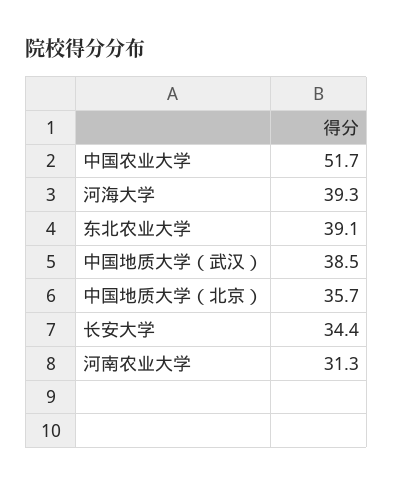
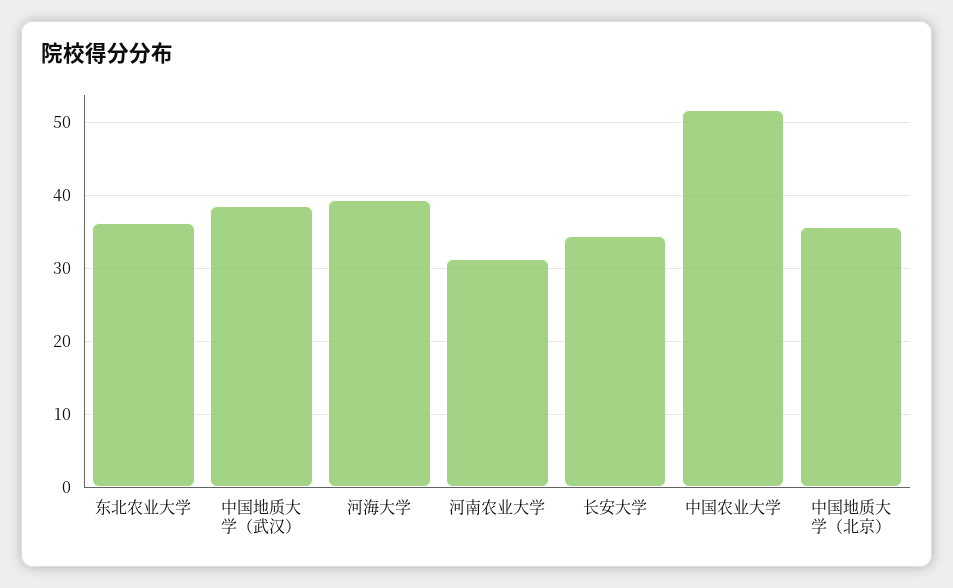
  {
    "中国农业大学": 51.7,
    "河海大学": 39.3,
-   "东北农业大学": 39.1,
+   "东北农业大学": 36,
    "中国地质大学（武汉）": 38.5,
    "中国地质大学（北京）": 35.7,
    "长安大学": 34.4,
    "河南农业大学": 31.3
  }

